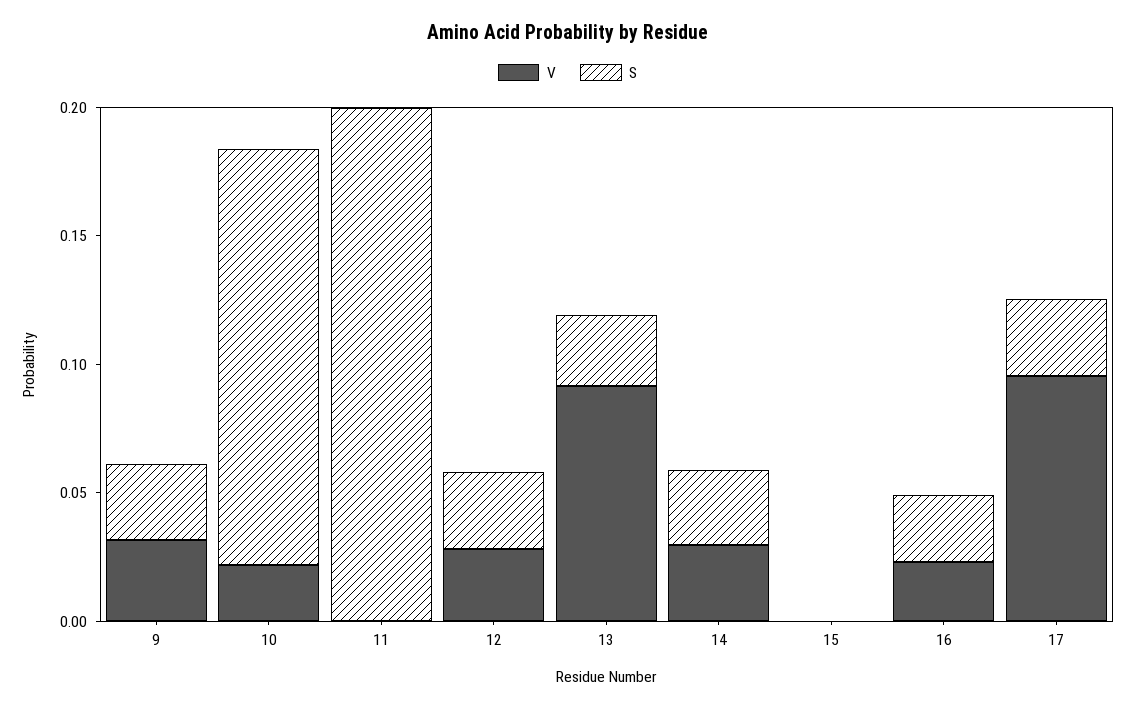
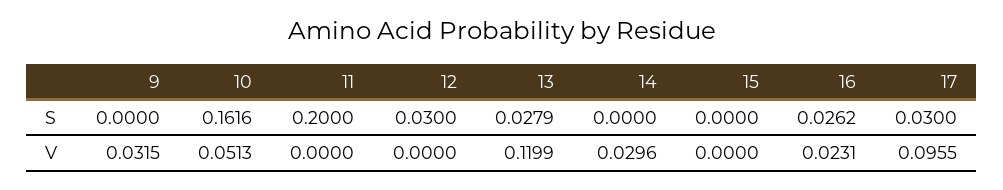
  {
    "V": {
      "9": 0.0315,
-     "10": 0.02,
+     "10": 0.0513,
      "11": 0,
-     "12": 0.03,
+     "12": 0,
-     "13": 0.09,
+     "13": 0.1199,
      "14": 0.0296,
      "15": 0,
      "16": 0.0231,
      "17": 0.0955
    },
    "S": {
-     "9": 0.03,
+     "9": 0,
      "10": 0.1616,
      "11": 0.2,
      "12": 0.03,
      "13": 0.0279,
-     "14": 0.03,
+     "14": 0,
      "15": 0,
      "16": 0.0262,
      "17": 0.03
    }
  }

